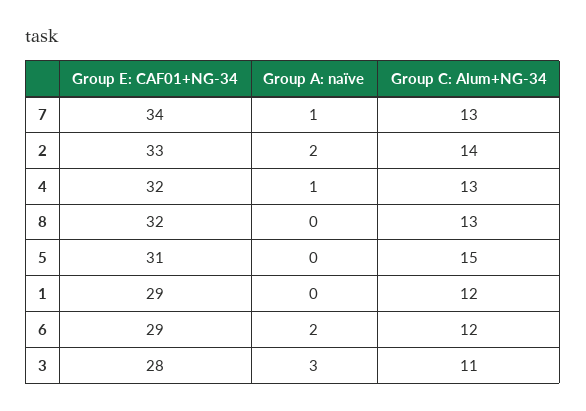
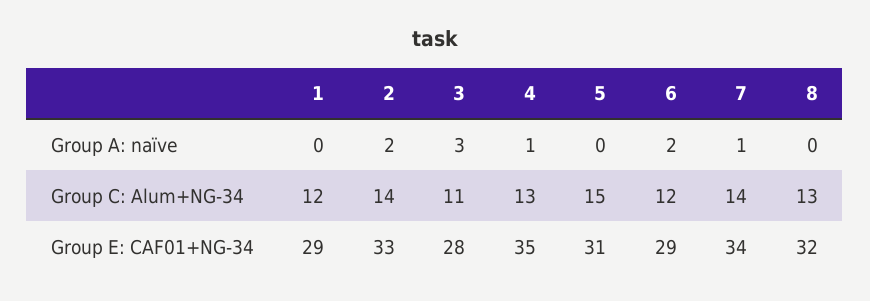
  {
    "Group E: CAF01+NG-34": {
      "7": 34,
      "2": 33,
-     "4": 32,
+     "4": 35,
      "8": 32,
      "5": 31,
      "1": 29,
      "6": 29,
      "3": 28
    },
    "Group A: naïve": {
      "7": 1,
      "2": 2,
      "4": 1,
      "8": 0,
      "5": 0,
      "1": 0,
      "6": 2,
      "3": 3
    },
    "Group C: Alum+NG-34": {
-     "7": 13,
+     "7": 14,
      "2": 14,
      "4": 13,
      "8": 13,
      "5": 15,
      "1": 12,
      "6": 12,
      "3": 11
    }
  }

